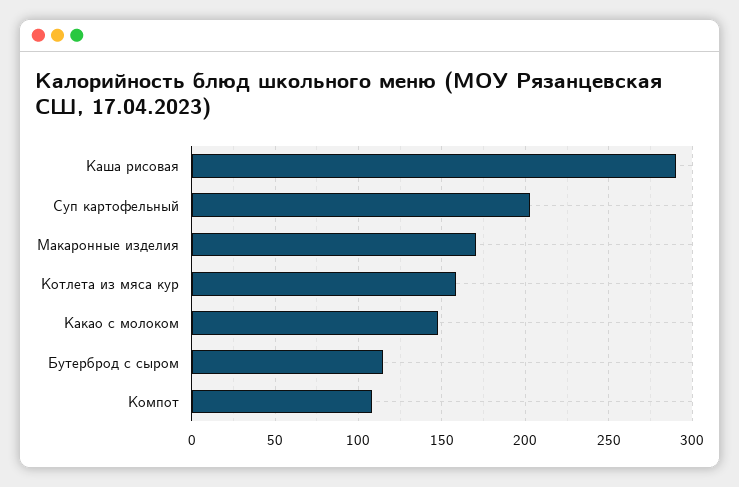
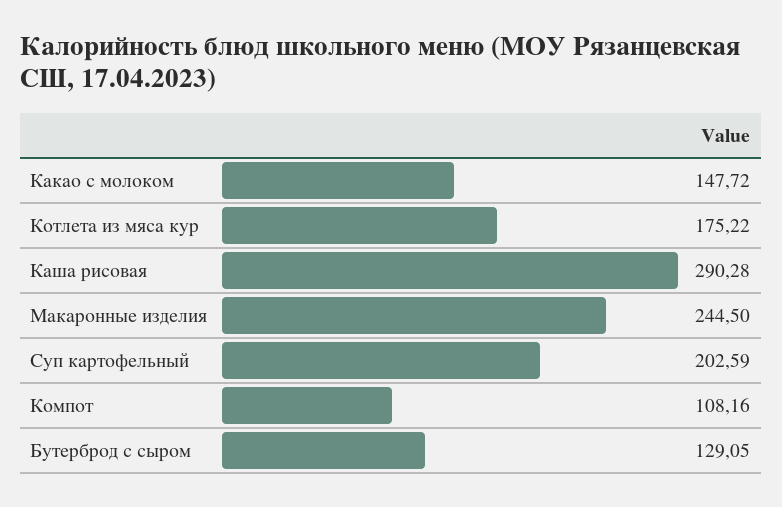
  {
    "Каша рисовая": 290.28,
    "Суп картофельный": 202.59,
-   "Макаронные изделия": 170,
+   "Макаронные изделия": 244.5,
-   "Котлета из мяса кур": 160,
+   "Котлета из мяса кур": 175.22,
    "Какао с молоком": 147.72,
-   "Бутерброд с сыром": 115,
+   "Бутерброд с сыром": 129.05,
    "Компот": 108.16
  }

